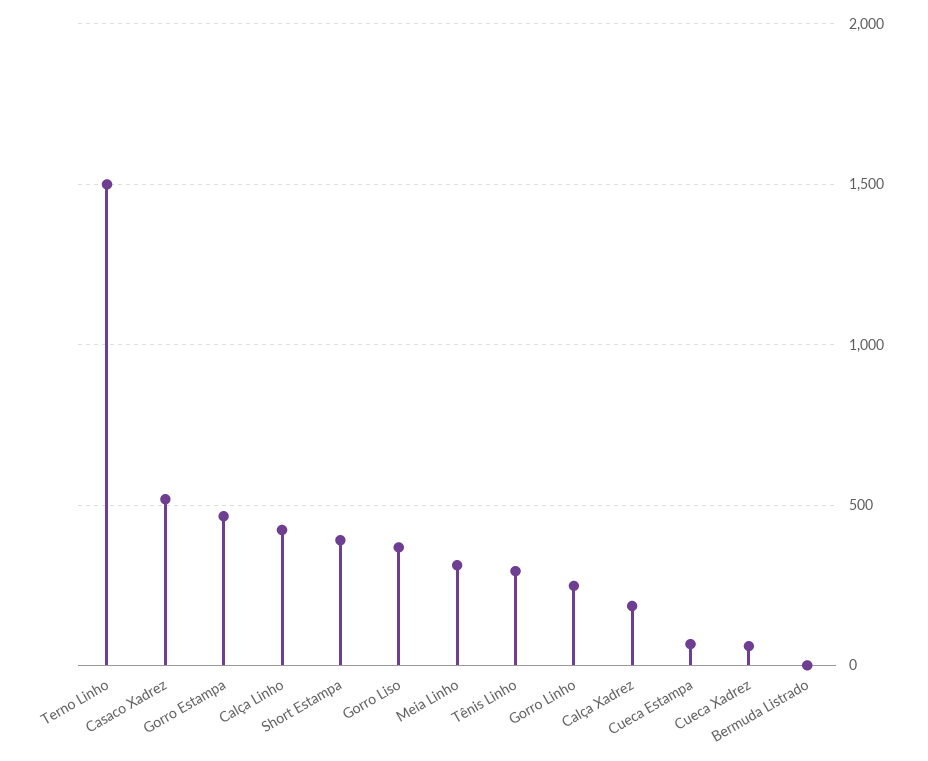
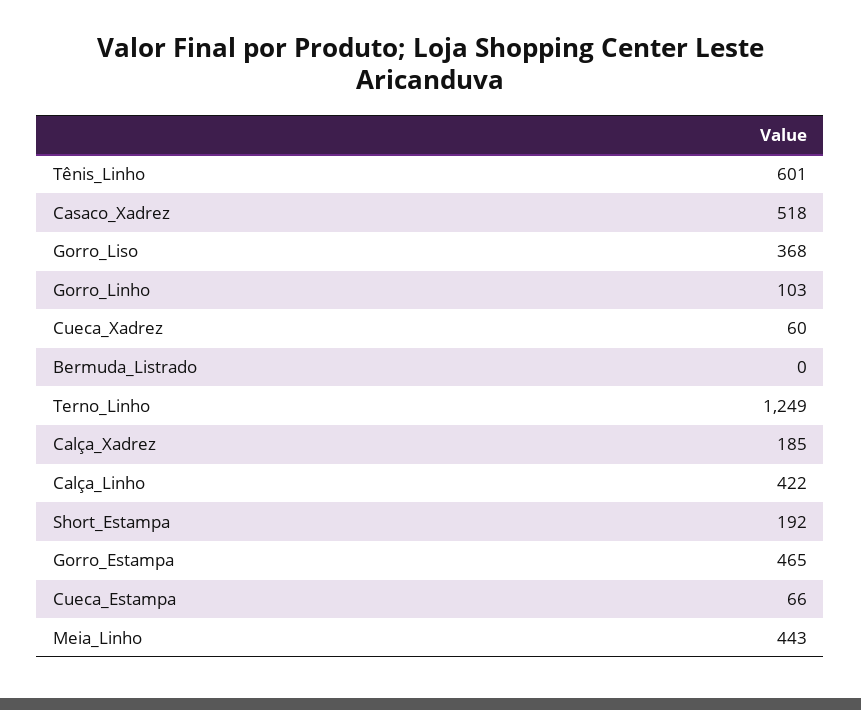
  {
-   "Terno Linho": 1500,
+   "Terno Linho": 1249,
    "Casaco Xadrez": 518,
    "Gorro Estampa": 465,
    "Calça Linho": 422,
-   "Short Estampa": 400,
+   "Short Estampa": 192,
    "Gorro Liso": 368,
-   "Meia Linho": 300,
+   "Meia Linho": 443,
-   "Tênis Linho": 300,
+   "Tênis Linho": 601,
-   "Gorro Linho": 250,
+   "Gorro Linho": 103,
    "Calça Xadrez": 185,
    "Cueca Estampa": 66,
    "Cueca Xadrez": 60,
    "Bermuda Listrado": 0
  }

